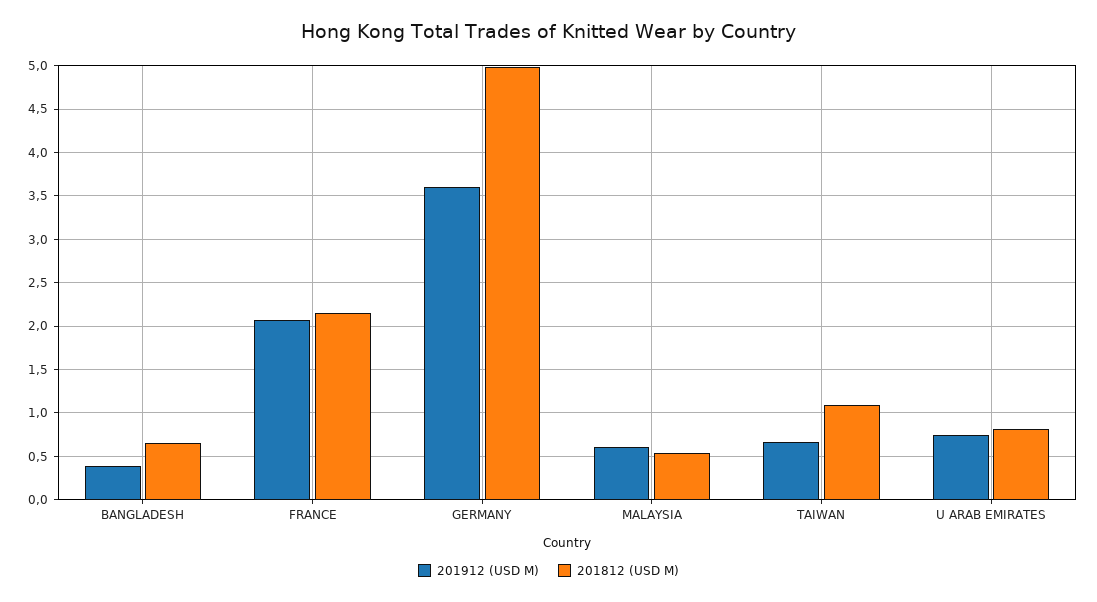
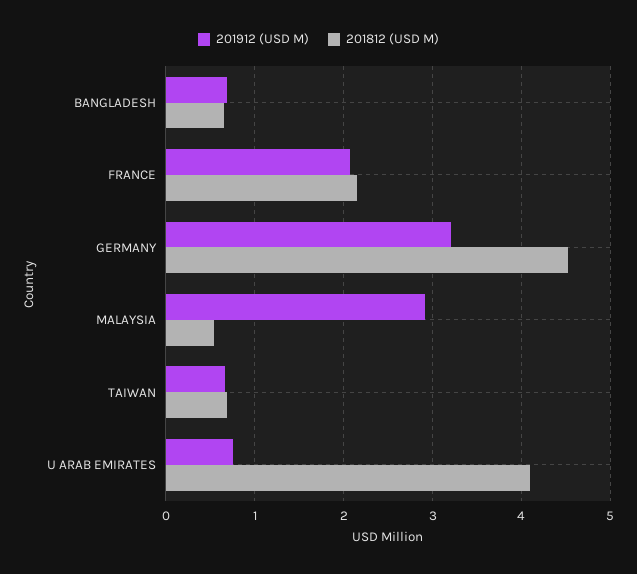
  {
    "201912 (USD M)": {
-     "BANGLADESH": 0.4,
+     "BANGLADESH": 0.7,
      "FRANCE": 2.1,
-     "GERMANY": 3.6,
+     "GERMANY": 3.2,
-     "MALAYSIA": 0.6,
+     "MALAYSIA": 2.9,
      "TAIWAN": 0.7,
      "U ARAB EMIRATES": 0.8
    },
    "201812 (USD M)": {
      "BANGLADESH": 0.7,
      "FRANCE": 2.2,
-     "GERMANY": 5,
+     "GERMANY": 4.5,
      "MALAYSIA": 0.5,
-     "TAIWAN": 1.1,
+     "TAIWAN": 0.7,
-     "U ARAB EMIRATES": 0.8
+     "U ARAB EMIRATES": 4.1
    }
  }

